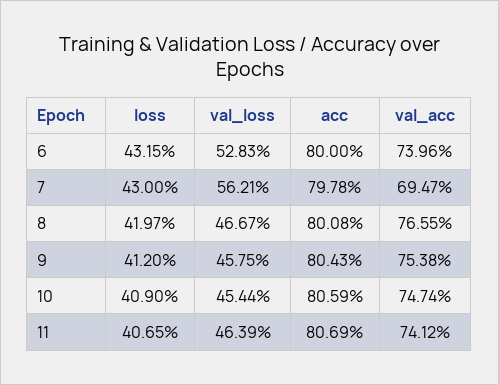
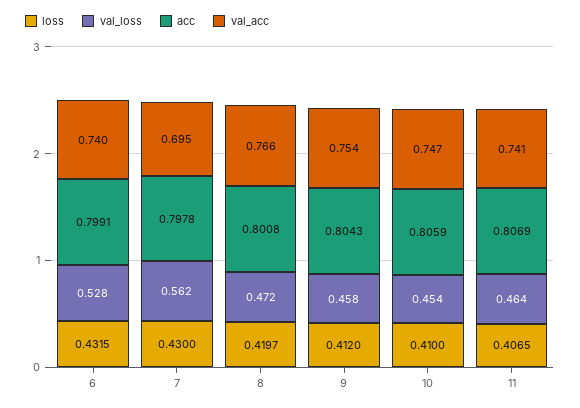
  {
    "loss": {
      "6": 0.4315,
      "7": 0.43,
      "8": 0.4197,
      "9": 0.412,
-     "10": 0.409,
+     "10": 0.41,
      "11": 0.4065
    },
    "val_loss": {
      "6": 0.5283,
      "7": 0.5621,
-     "8": 0.4667,
+     "8": 0.472,
      "9": 0.4575,
      "10": 0.4544,
      "11": 0.4639
    },
    "acc": {
-     "6": 0.8,
+     "6": 0.7991,
      "7": 0.7978,
      "8": 0.8008,
      "9": 0.8043,
      "10": 0.8059,
      "11": 0.8069
    },
    "val_acc": {
      "6": 0.7396,
      "7": 0.6947,
      "8": 0.7655,
      "9": 0.7538,
      "10": 0.7474,
      "11": 0.7412
    }
  }

